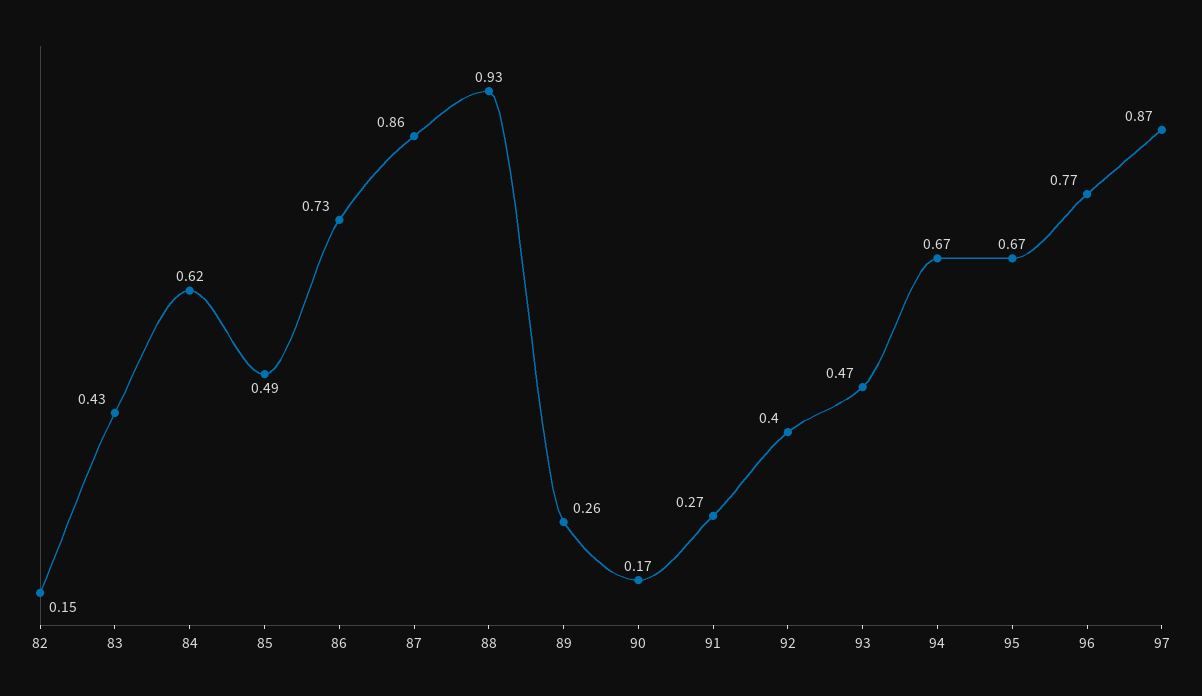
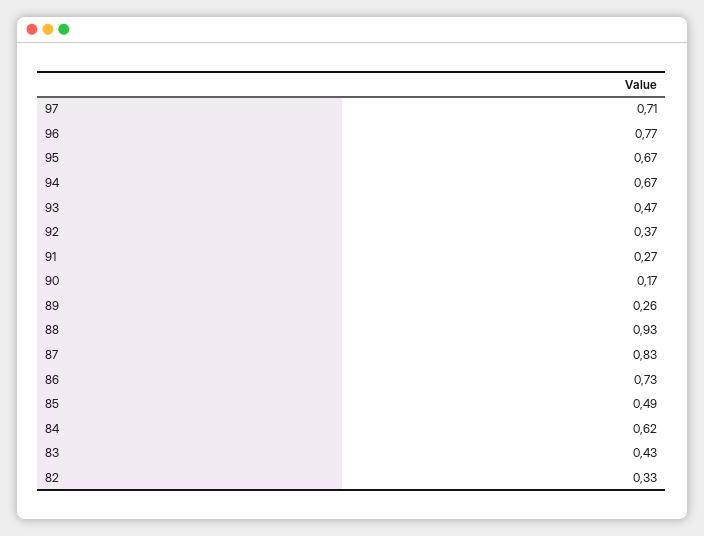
  {
-   "82": 0.15,
+   "82": 0.33,
    "83": 0.43,
    "84": 0.62,
    "85": 0.49,
    "86": 0.73,
-   "87": 0.86,
+   "87": 0.83,
    "88": 0.93,
    "89": 0.26,
    "90": 0.17,
    "91": 0.27,
-   "92": 0.4,
+   "92": 0.37,
    "93": 0.47,
    "94": 0.67,
    "95": 0.67,
    "96": 0.77,
-   "97": 0.87
+   "97": 0.71
  }

